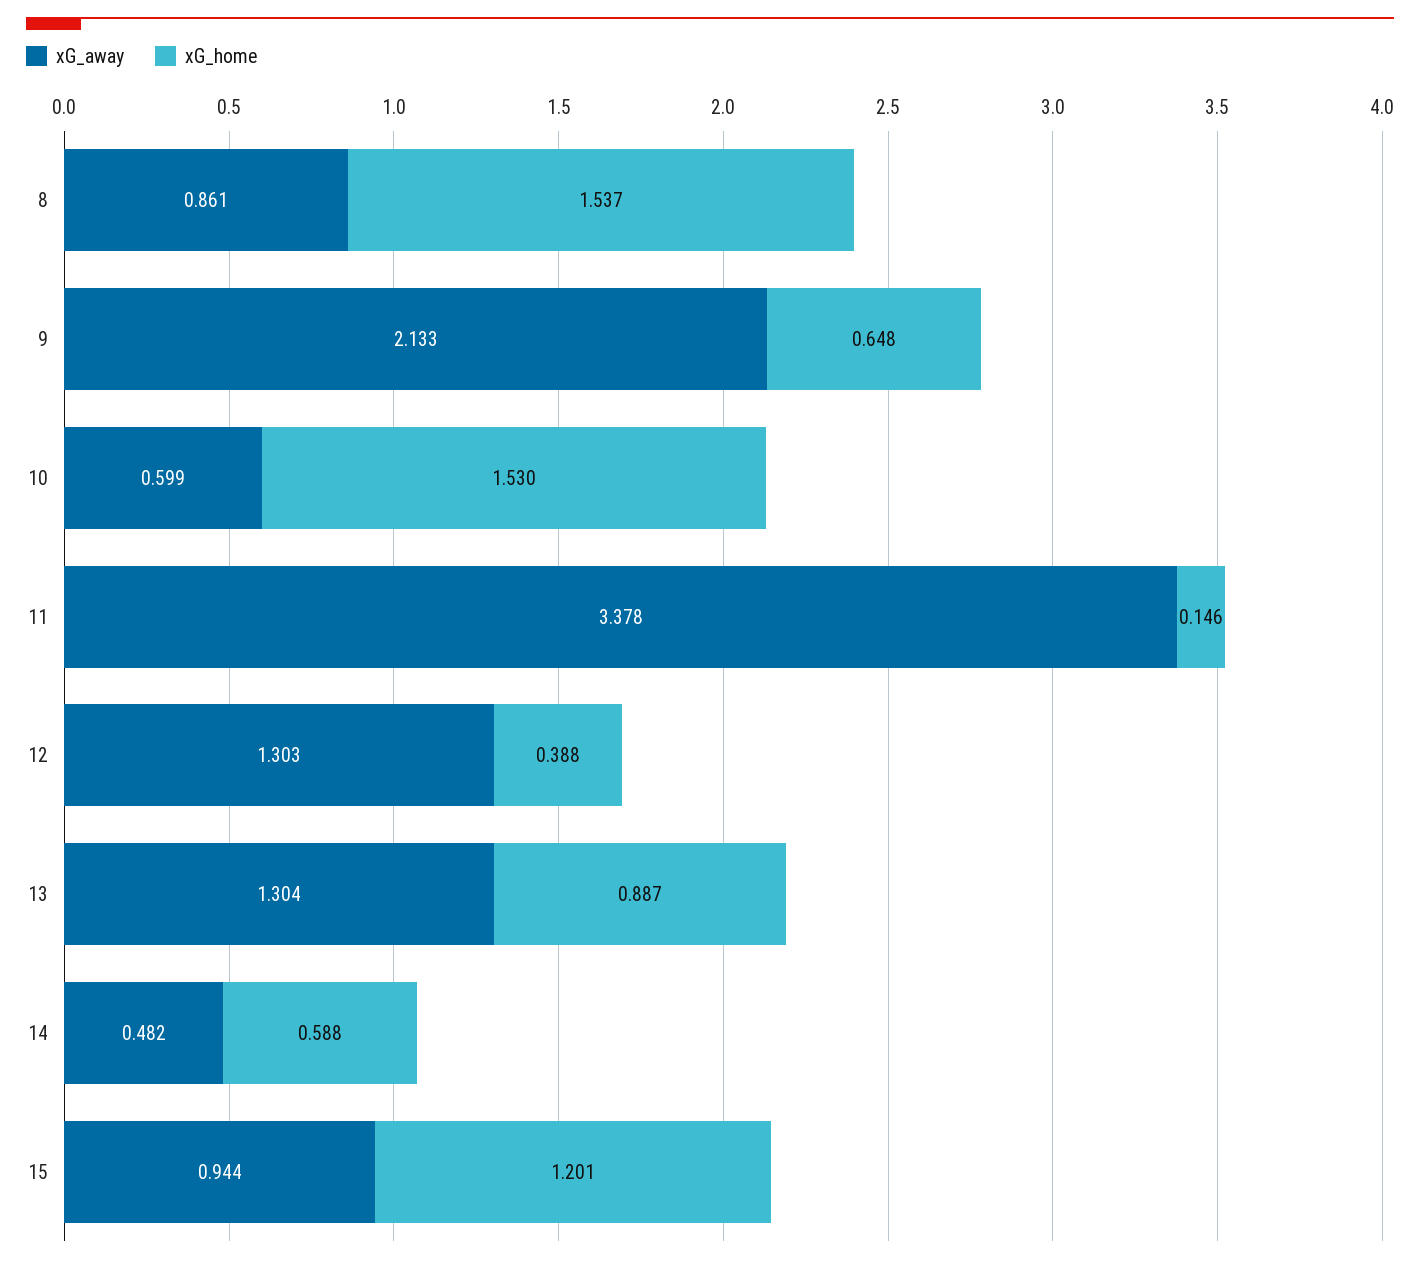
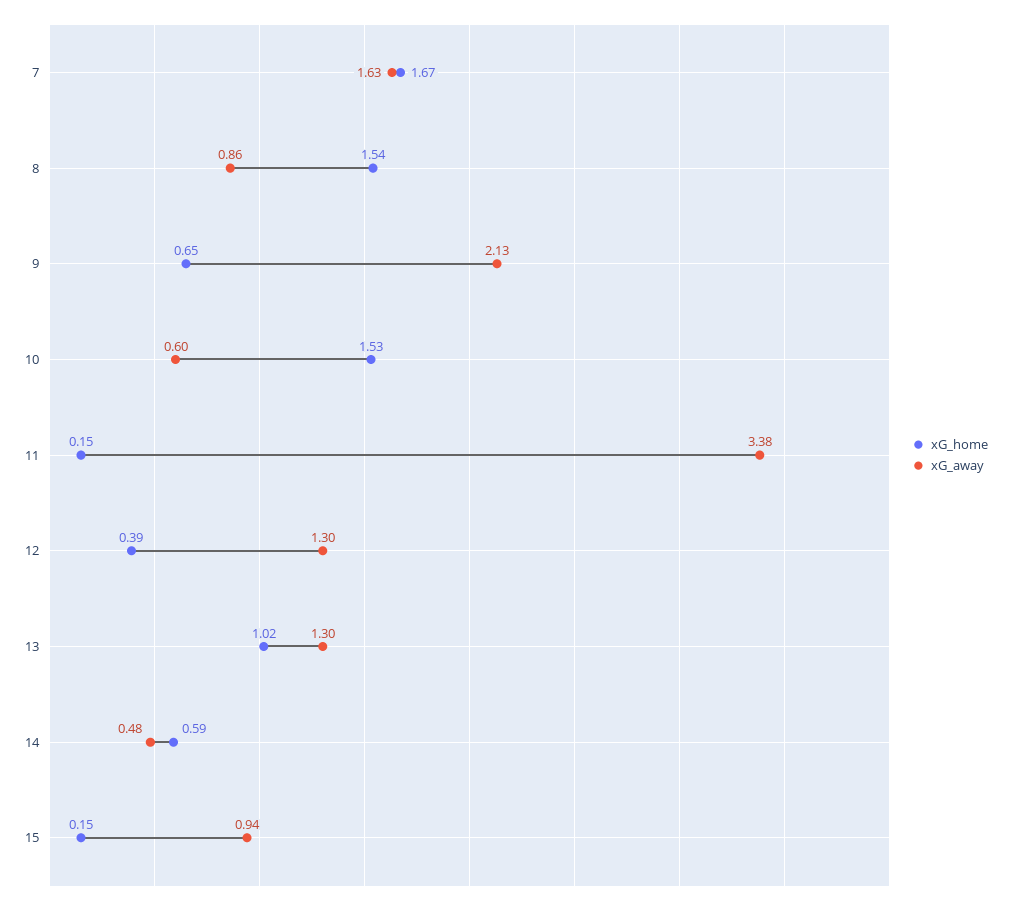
  {
    "xG_away": {
      "8": 0.861,
      "9": 2.133,
      "10": 0.599,
      "11": 3.378,
      "12": 1.303,
      "13": 1.304,
      "14": 0.482,
-     "15": 0.944
+     "15": 0.944,
+     "7": 1.63
    },
    "xG_home": {
      "8": 1.537,
      "9": 0.648,
      "10": 1.53,
      "11": 0.146,
      "12": 0.388,
-     "13": 0.887,
+     "13": 1.02,
      "14": 0.588,
-     "15": 1.201
+     "15": 0.15,
+     "7": 1.67
    }
  }

